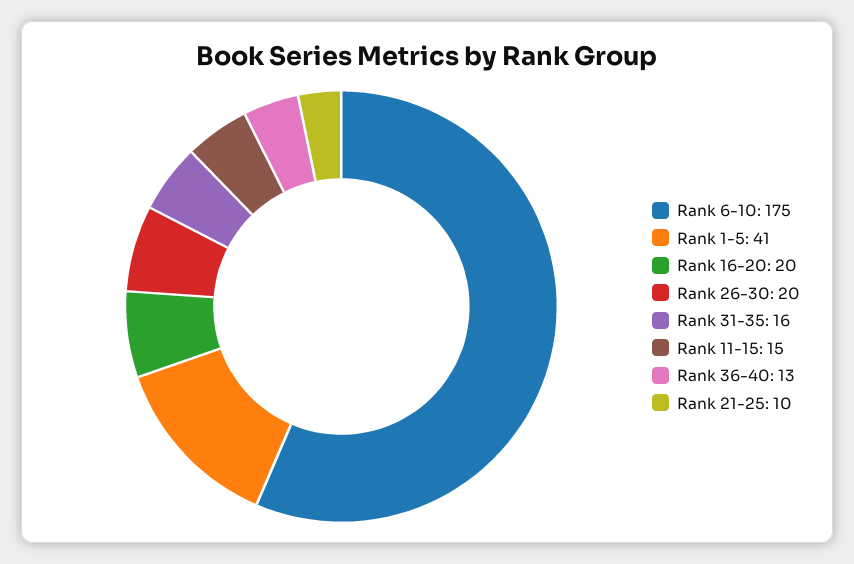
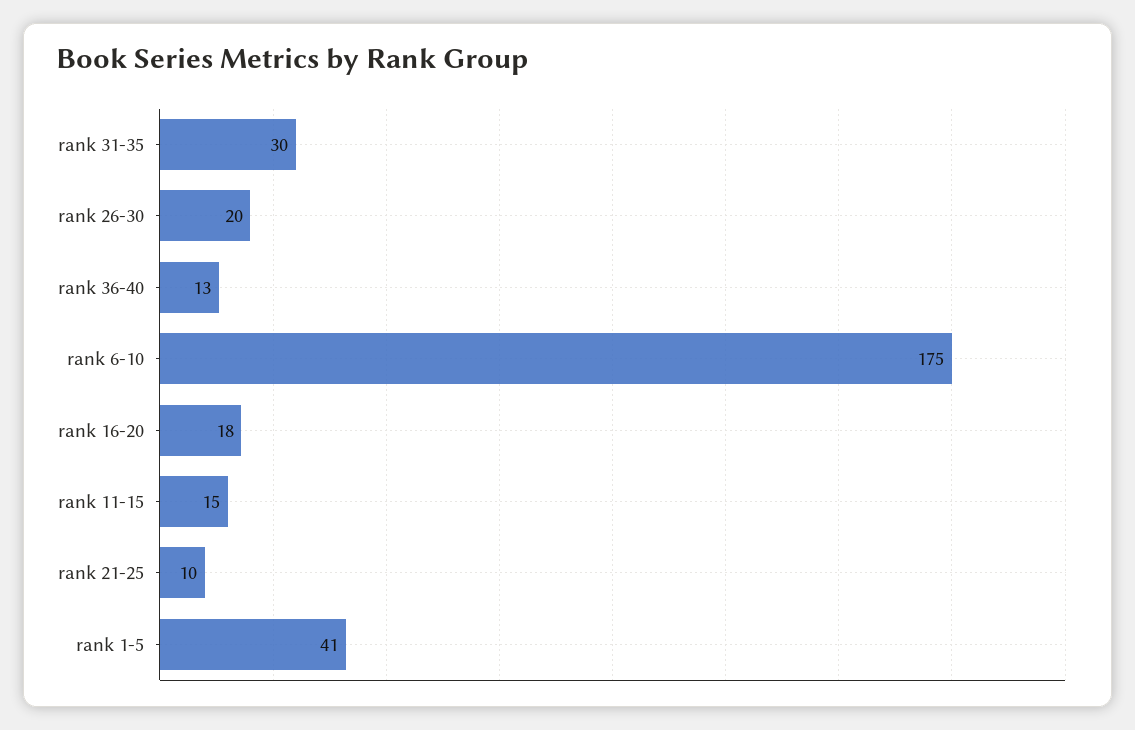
  {
    "Rank 6-10": 175,
    "Rank 1-5": 41,
-   "Rank 16-20": 20,
+   "Rank 16-20": 18,
    "Rank 26-30": 20,
-   "Rank 31-35": 16,
+   "Rank 31-35": 30,
    "Rank 11-15": 15,
    "Rank 36-40": 13,
    "Rank 21-25": 10
  }

